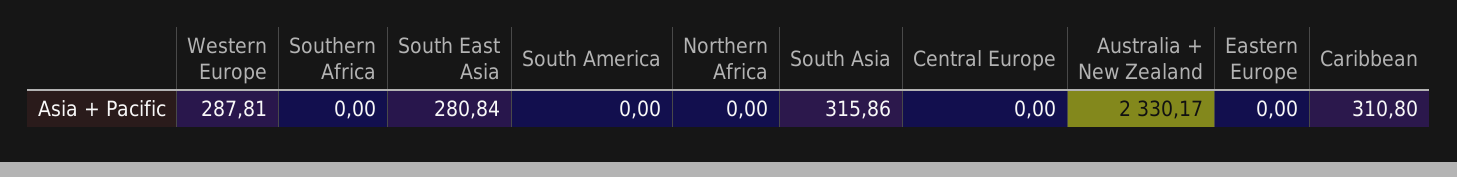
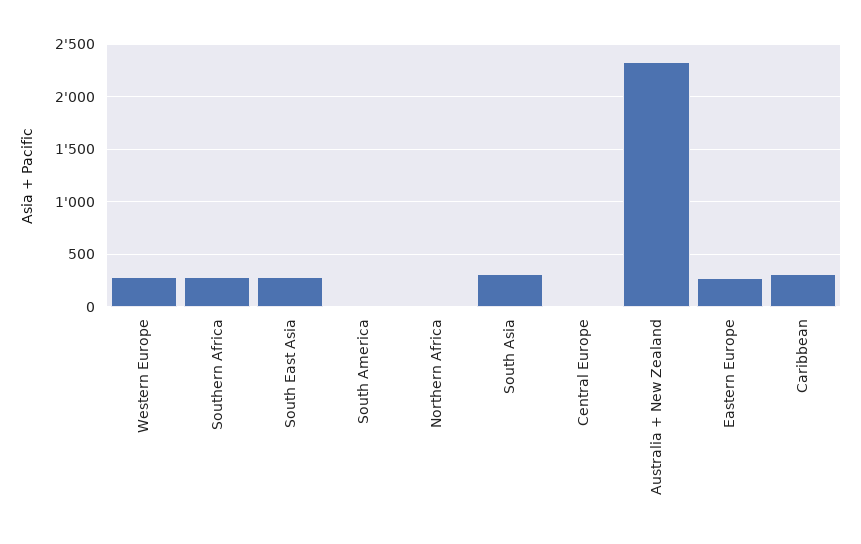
  {
    "Western Europe": 287.81,
-   "Southern Africa": 0,
+   "Southern Africa": 300,
    "South East Asia": 280.84,
    "South America": 0,
    "Northern Africa": 0,
    "South Asia": 315.86,
    "Central Europe": 0,
    "Australia + New Zealand": 2330.17,
-   "Eastern Europe": 0,
+   "Eastern Europe": 300,
    "Caribbean": 310.8
  }

